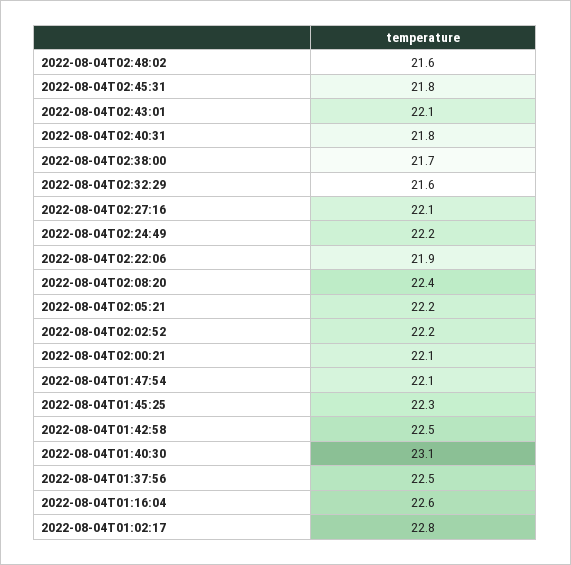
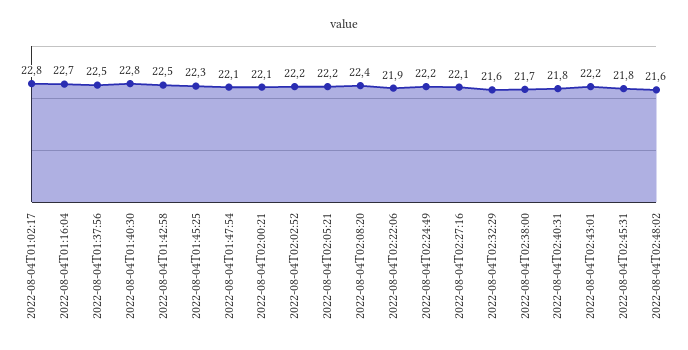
  {
    "2022-08-04T02:48:02": 21.6,
    "2022-08-04T02:45:31": 21.8,
-   "2022-08-04T02:43:01": 22.1,
+   "2022-08-04T02:43:01": 22.2,
    "2022-08-04T02:40:31": 21.8,
    "2022-08-04T02:38:00": 21.7,
    "2022-08-04T02:32:29": 21.6,
    "2022-08-04T02:27:16": 22.1,
    "2022-08-04T02:24:49": 22.2,
    "2022-08-04T02:22:06": 21.9,
    "2022-08-04T02:08:20": 22.4,
    "2022-08-04T02:05:21": 22.2,
    "2022-08-04T02:02:52": 22.2,
    "2022-08-04T02:00:21": 22.1,
    "2022-08-04T01:47:54": 22.1,
    "2022-08-04T01:45:25": 22.3,
    "2022-08-04T01:42:58": 22.5,
-   "2022-08-04T01:40:30": 23.1,
+   "2022-08-04T01:40:30": 22.8,
    "2022-08-04T01:37:56": 22.5,
-   "2022-08-04T01:16:04": 22.6,
+   "2022-08-04T01:16:04": 22.7,
    "2022-08-04T01:02:17": 22.8
  }

